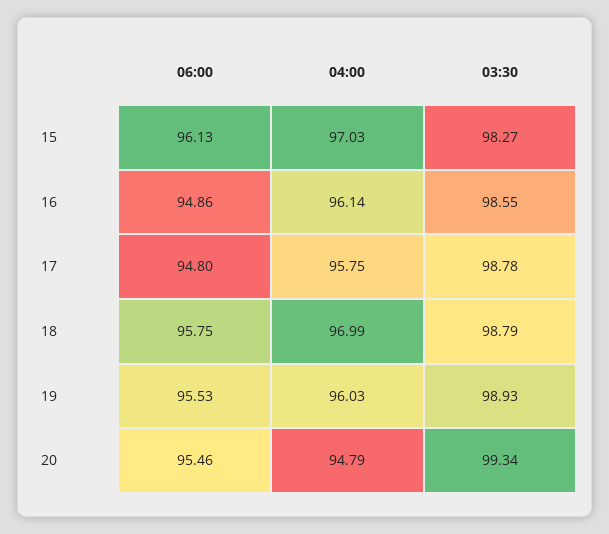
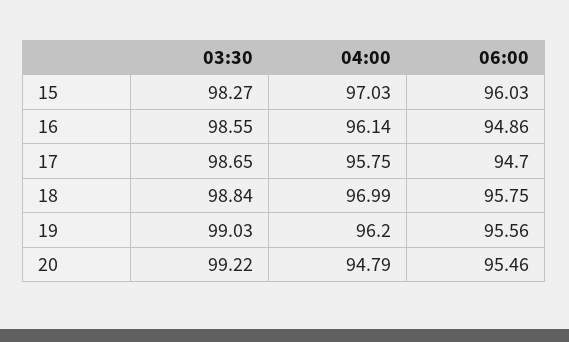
  {
    "06:00": {
-     "15": 96.13,
+     "15": 96.03,
      "16": 94.86,
-     "17": 94.8,
+     "17": 94.7,
      "18": 95.75,
-     "19": 95.53,
+     "19": 95.56,
      "20": 95.46
    },
    "04:00": {
      "15": 97.03,
      "16": 96.14,
      "17": 95.75,
      "18": 96.99,
-     "19": 96.03,
+     "19": 96.2,
      "20": 94.79
    },
    "03:30": {
      "15": 98.27,
      "16": 98.55,
-     "17": 98.78,
+     "17": 98.65,
-     "18": 98.79,
+     "18": 98.84,
-     "19": 98.93,
+     "19": 99.03,
-     "20": 99.34
+     "20": 99.22
    }
  }

